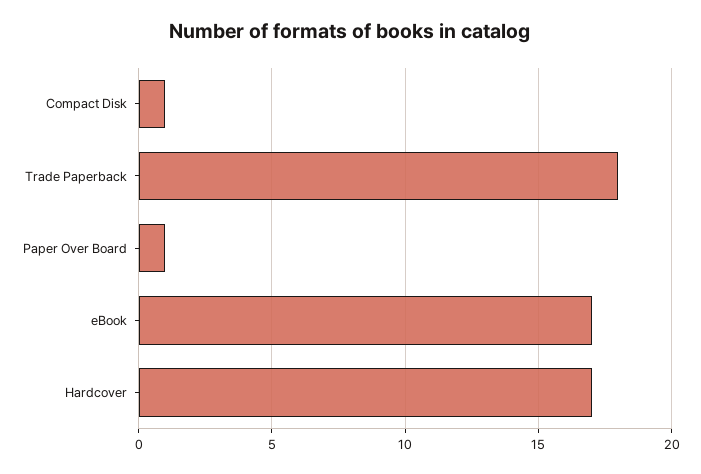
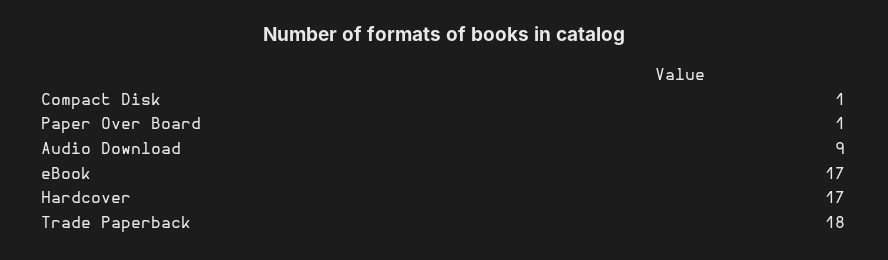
  {
    "Compact Disk": 1,
    "Trade Paperback": 18,
    "Paper Over Board": 1,
    "eBook": 17,
-   "Hardcover": 17
+   "Hardcover": 17,
+   "Audio Download": 9
  }

